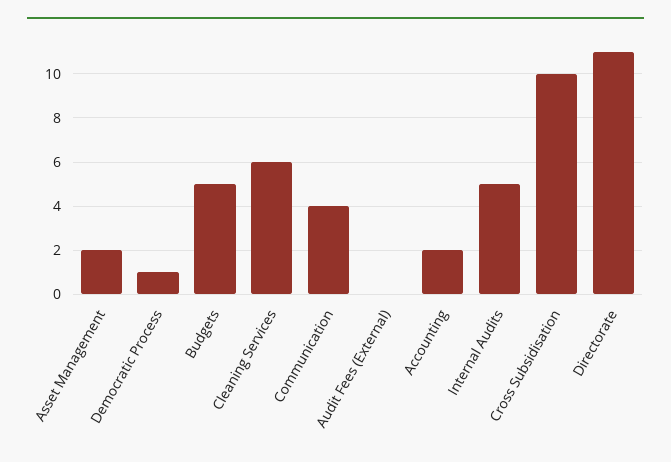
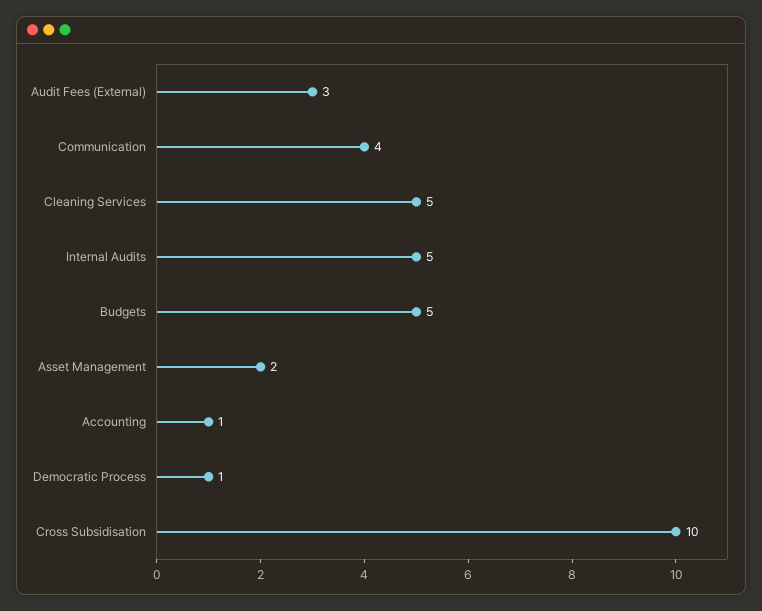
  {
    "Asset Management": 2,
    "Democratic Process": 1,
    "Budgets": 5,
-   "Cleaning Services": 6,
+   "Cleaning Services": 5,
    "Communication": 4,
-   "Audit Fees (External)": 0,
+   "Audit Fees (External)": 3,
-   "Accounting": 2,
+   "Accounting": 1,
    "Internal Audits": 5,
-   "Cross Subsidisation": 10,
+   "Cross Subsidisation": 10
-   "Directorate": 11
  }

